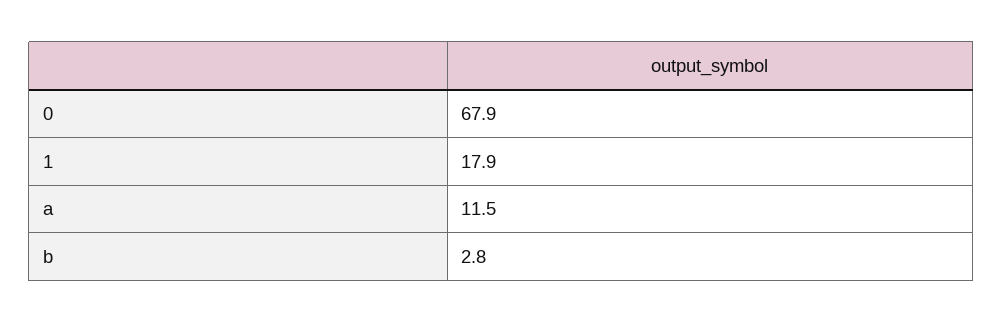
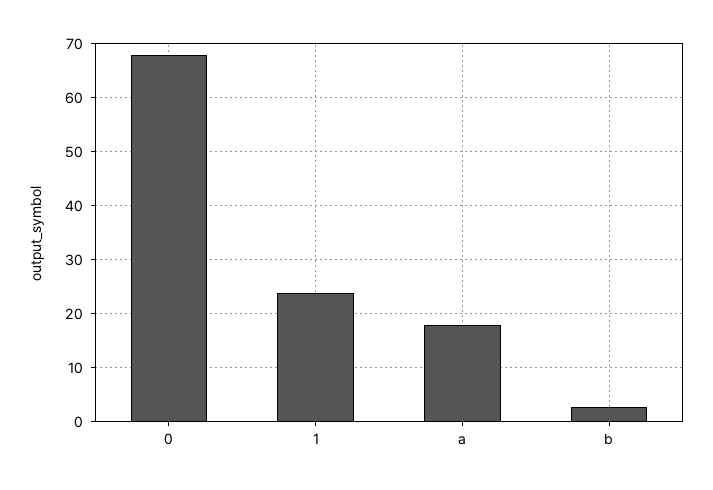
  {
    "0": 67.9,
-   "1": 17.9,
+   "1": 24,
-   "a": 11.5,
+   "a": 18,
    "b": 2.8
  }

